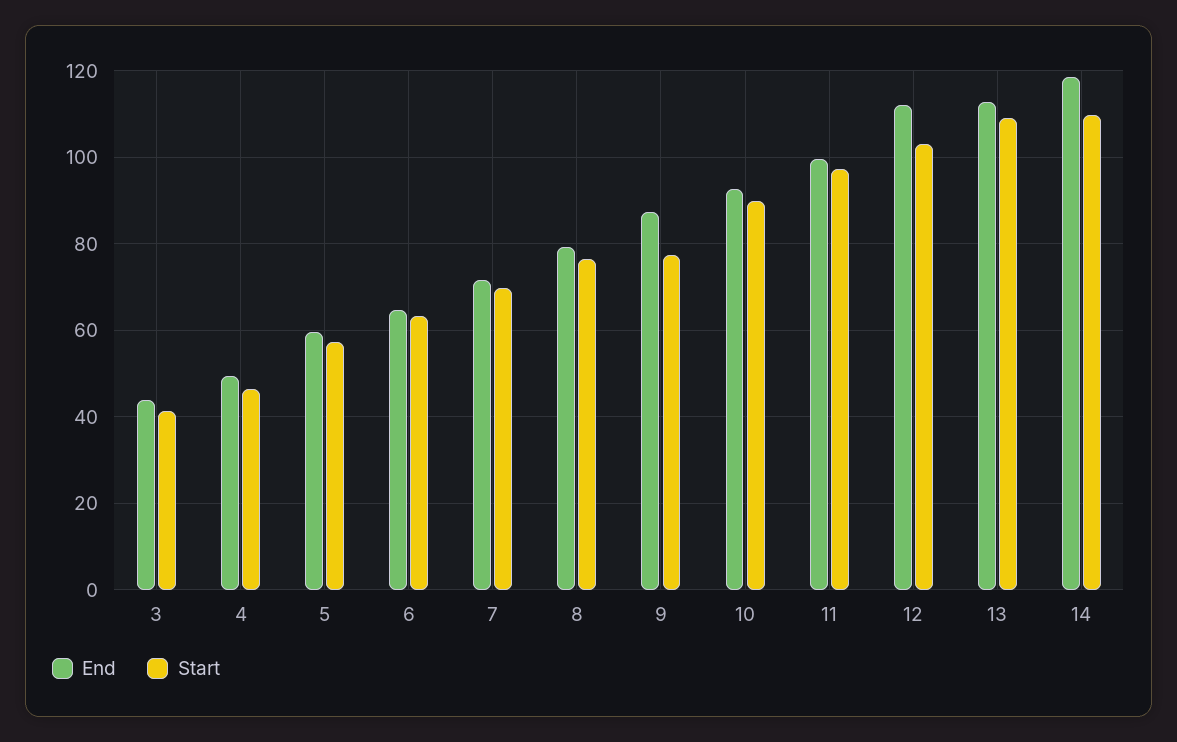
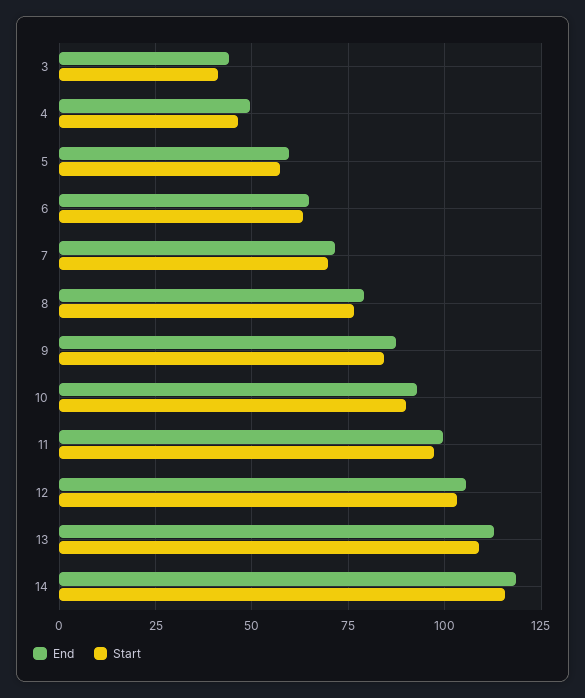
  {
    "End": {
      "3": 44,
      "4": 50,
      "5": 60,
      "6": 64,
      "7": 72,
      "8": 80,
      "9": 88,
      "10": 92,
      "11": 100,
-     "12": 112,
+     "12": 105,
      "13": 112,
      "14": 118
    },
    "Start": {
      "3": 42,
      "4": 46,
      "5": 58,
      "6": 64,
      "7": 70,
      "8": 76,
-     "9": 78,
+     "9": 85,
      "10": 90,
      "11": 98,
      "12": 104,
      "13": 110,
-     "14": 110
+     "14": 115
    }
  }

